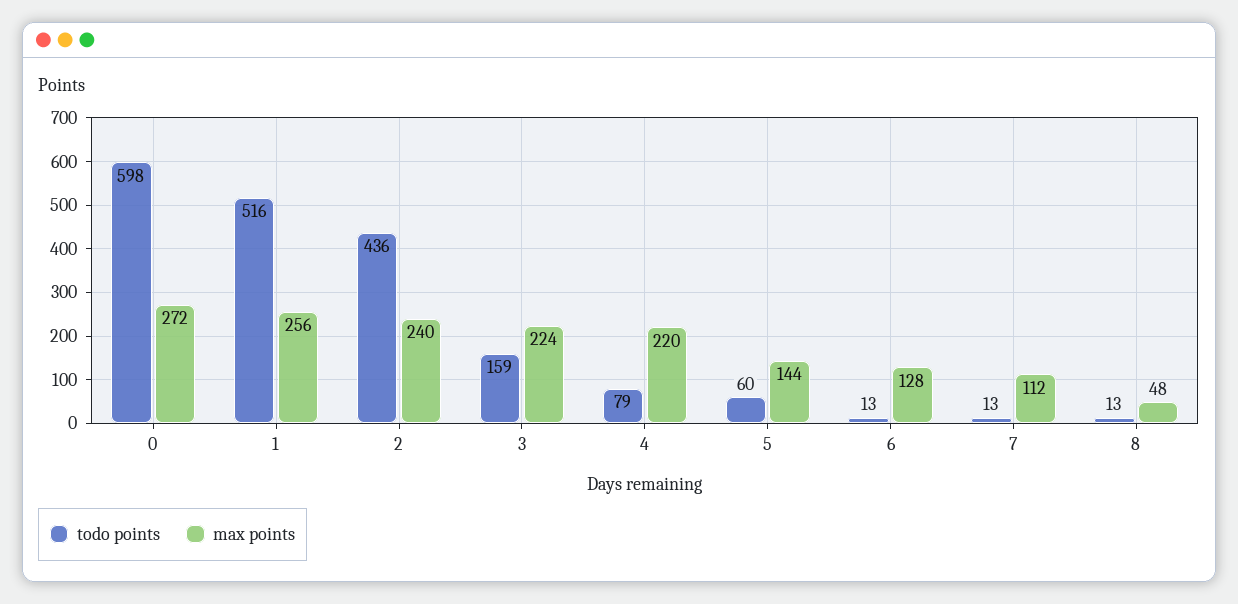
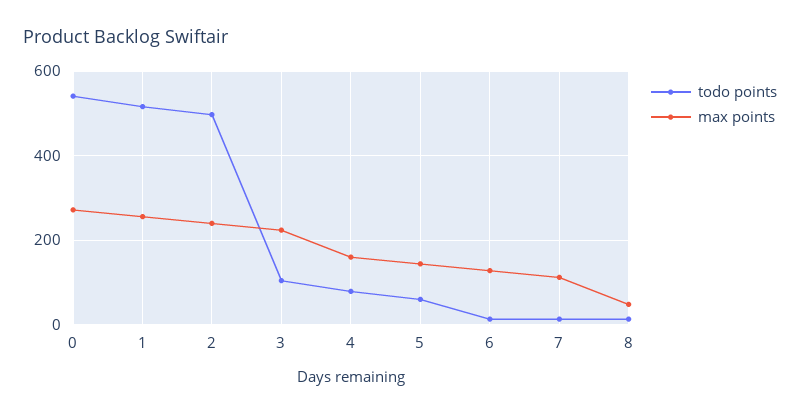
  {
    "todo points": {
-     "0": 598,
+     "0": 540,
      "1": 516,
-     "2": 436,
+     "2": 500,
-     "3": 159,
+     "3": 100,
      "4": 79,
      "5": 60,
      "6": 13,
      "7": 13,
      "8": 13
    },
    "max points": {
      "0": 272,
      "1": 256,
      "2": 240,
      "3": 224,
-     "4": 220,
+     "4": 160,
      "5": 144,
      "6": 128,
      "7": 112,
      "8": 48
    }
  }

